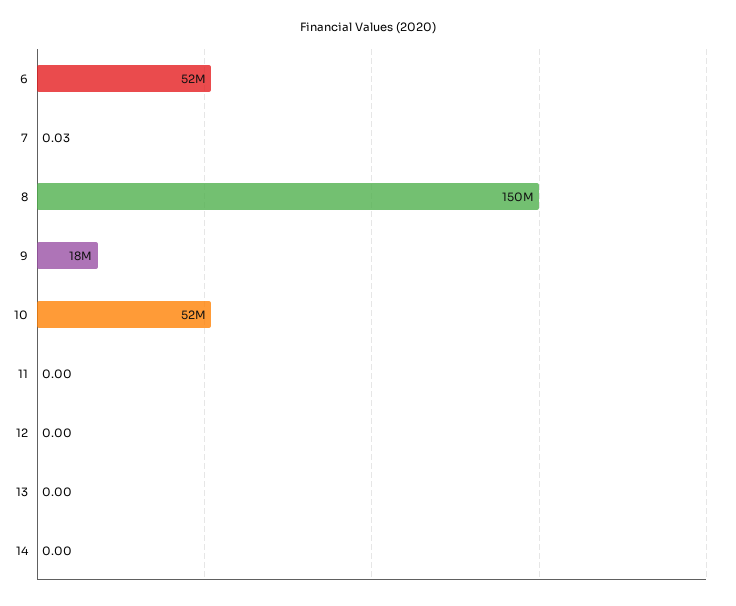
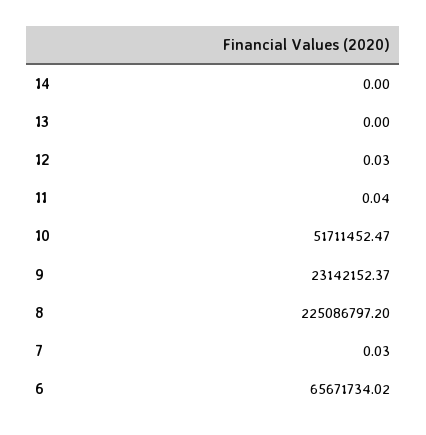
  {
-   "6": 52000000,
+   "6": 65671734.02,
    "7": 0.03,
-   "8": 150000000,
+   "8": 225086797.2,
-   "9": 18000000,
+   "9": 23142152.37,
    "10": 51711452.47,
-   "11": 0,
+   "11": 0.04,
-   "12": 0,
+   "12": 0.03,
    "13": 0,
    "14": 0
  }

